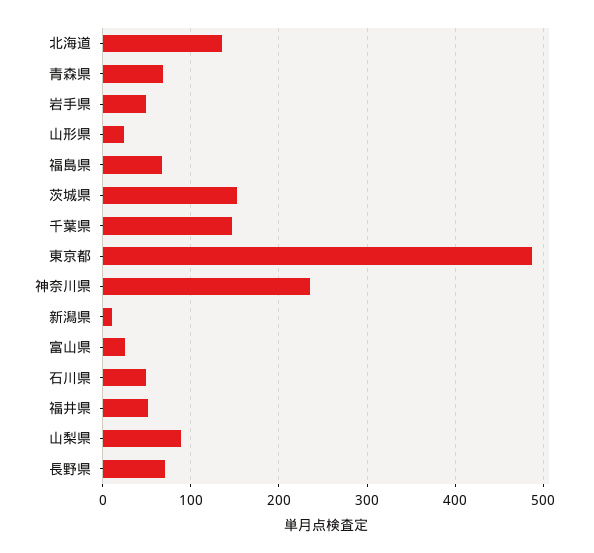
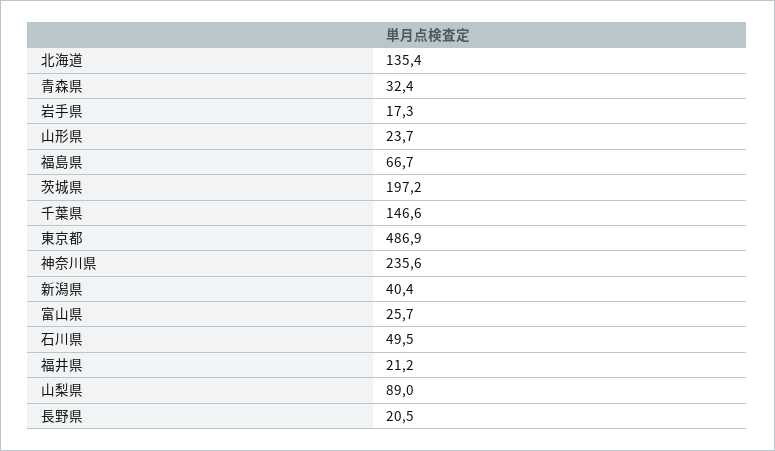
  {
    "北海道": 135.4,
-   "青森県": 70,
+   "青森県": 32.4,
-   "岩手県": 50,
+   "岩手県": 17.3,
    "山形県": 23.7,
    "福島県": 66.7,
-   "茨城県": 150,
+   "茨城県": 197.2,
    "千葉県": 146.6,
    "東京都": 486.9,
    "神奈川県": 235.6,
-   "新潟県": 10,
+   "新潟県": 40.4,
    "富山県": 25.7,
    "石川県": 49.5,
-   "福井県": 50,
+   "福井県": 21.2,
    "山梨県": 89,
-   "長野県": 70
+   "長野県": 20.5
  }

